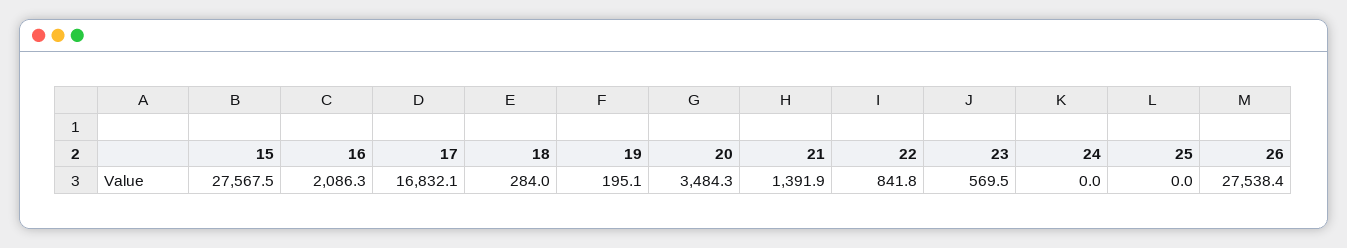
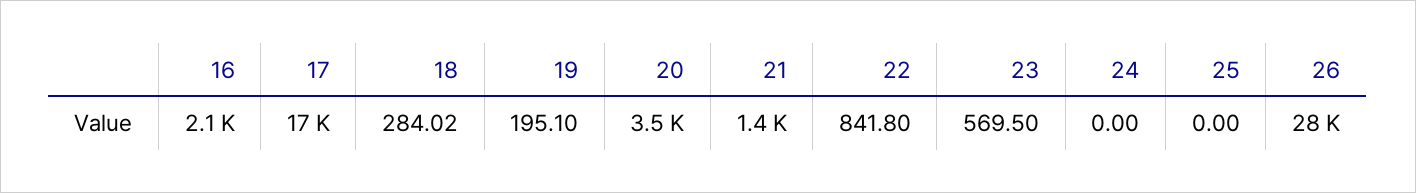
  {
-   "15": 27567.5,
    "16": 2086.3,
    "17": 16832.1,
    "18": 284.02,
    "19": 195.1,
    "20": 3484.3,
    "21": 1391.9,
    "22": 841.8,
    "23": 569.5,
    "24": 0,
    "25": 0,
    "26": 27538.4
  }

